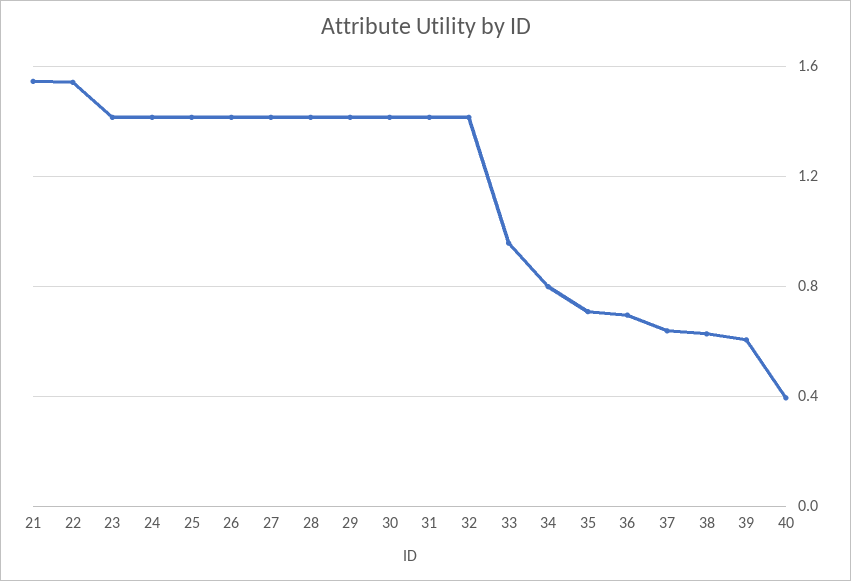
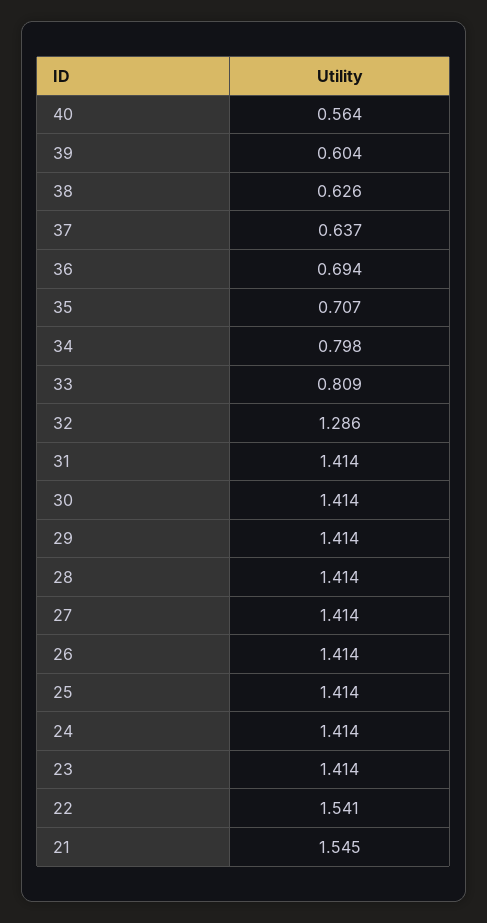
  {
    "21": 1.545,
    "22": 1.541,
    "23": 1.414,
    "24": 1.414,
    "25": 1.414,
    "26": 1.414,
    "27": 1.414,
    "28": 1.414,
    "29": 1.414,
    "30": 1.414,
    "31": 1.414,
-   "32": 1.4,
+   "32": 1.286,
-   "33": 0.95,
+   "33": 0.809,
    "34": 0.798,
    "35": 0.707,
    "36": 0.694,
    "37": 0.637,
    "38": 0.626,
    "39": 0.604,
-   "40": 0.4
+   "40": 0.564
  }

